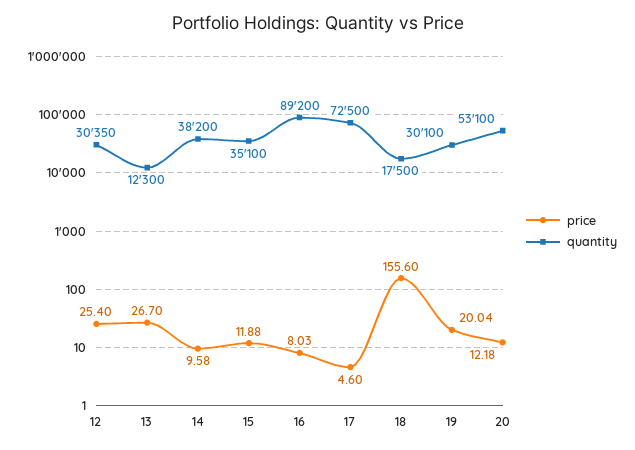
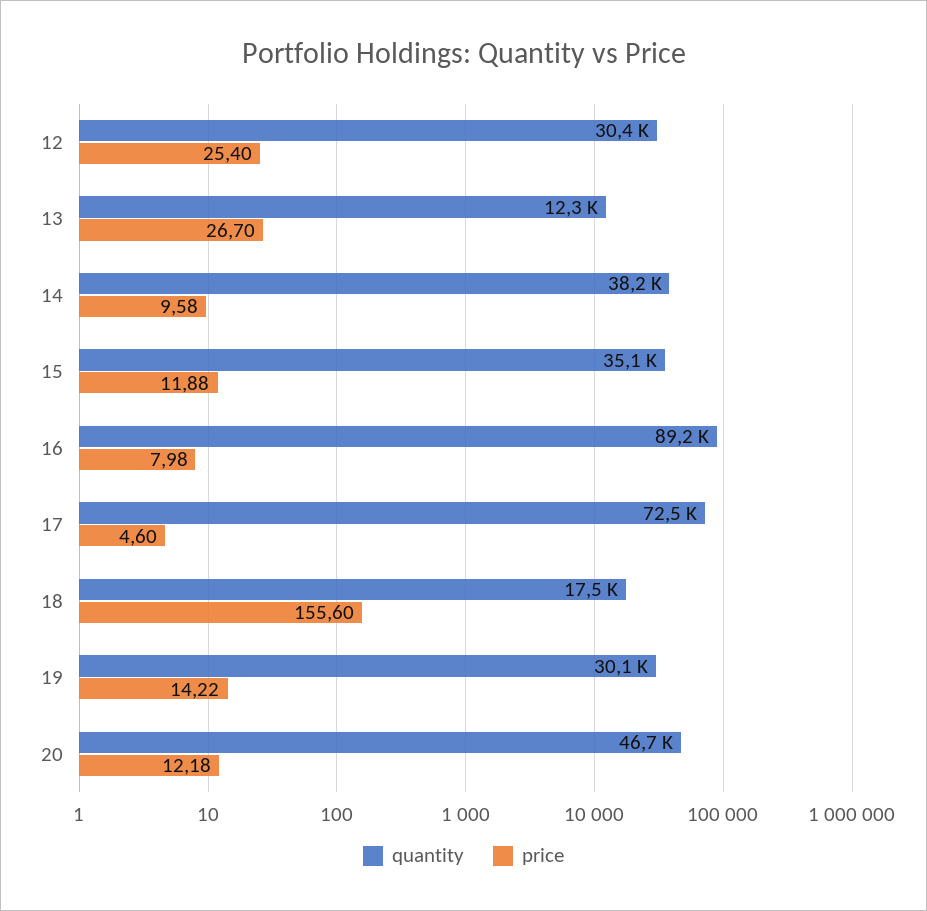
  {
    "price": {
      "12": 25.4,
      "13": 26.7,
      "14": 9.58,
      "15": 11.88,
-     "16": 8.03,
+     "16": 7.98,
      "17": 4.6,
      "18": 155.6,
-     "19": 20.04,
+     "19": 14.22,
      "20": 12.18
    },
    "quantity": {
      "12": 30350,
      "13": 12300,
      "14": 38200,
      "15": 35100,
      "16": 89200,
      "17": 72500,
      "18": 17500,
      "19": 30100,
-     "20": 53100
+     "20": 46700
    }
  }

